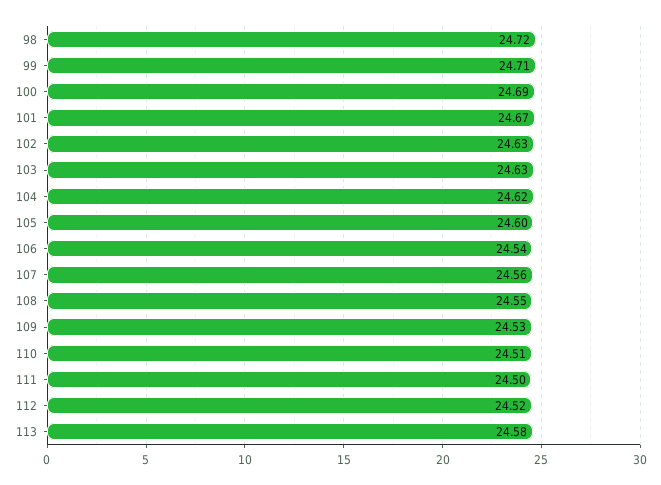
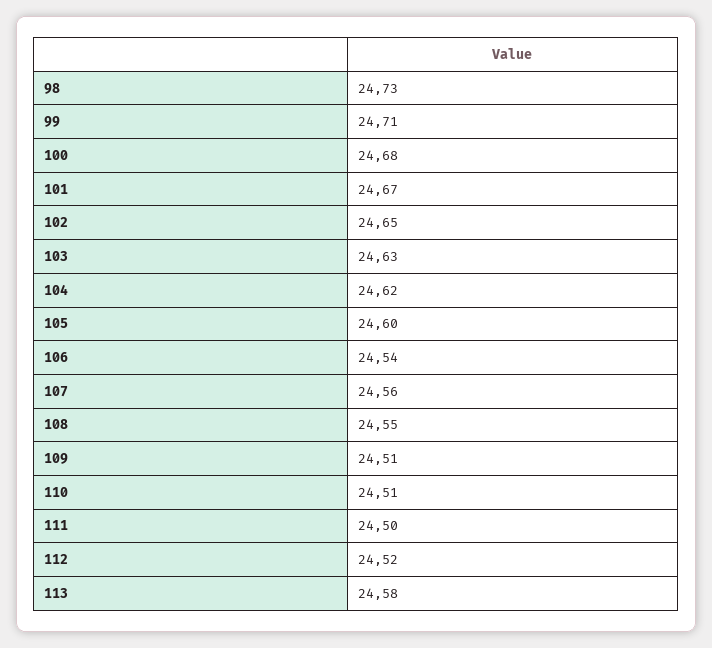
  {
-   "98": 24.72,
+   "98": 24.73,
    "99": 24.71,
-   "100": 24.69,
+   "100": 24.68,
    "101": 24.67,
-   "102": 24.63,
+   "102": 24.65,
    "103": 24.63,
    "104": 24.62,
    "105": 24.6,
    "106": 24.54,
    "107": 24.56,
    "108": 24.55,
-   "109": 24.53,
+   "109": 24.51,
    "110": 24.51,
    "111": 24.5,
    "112": 24.52,
    "113": 24.58
  }

